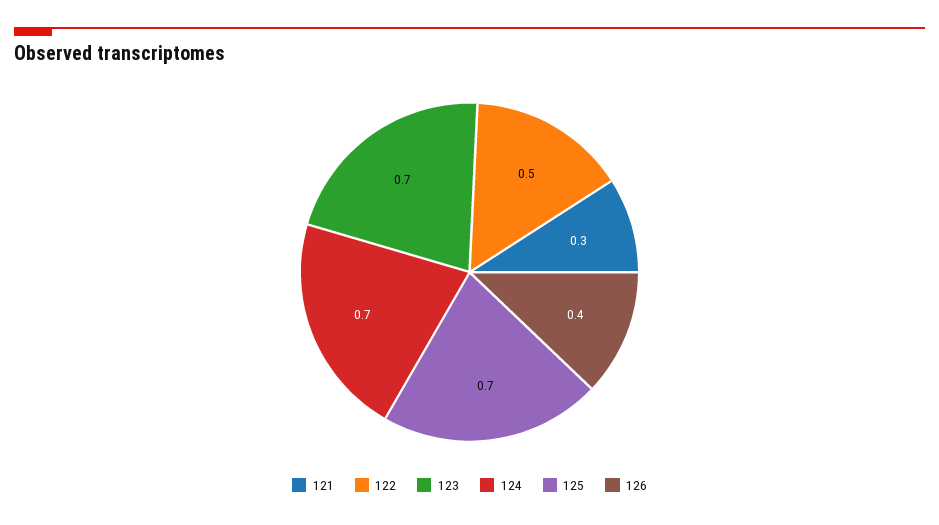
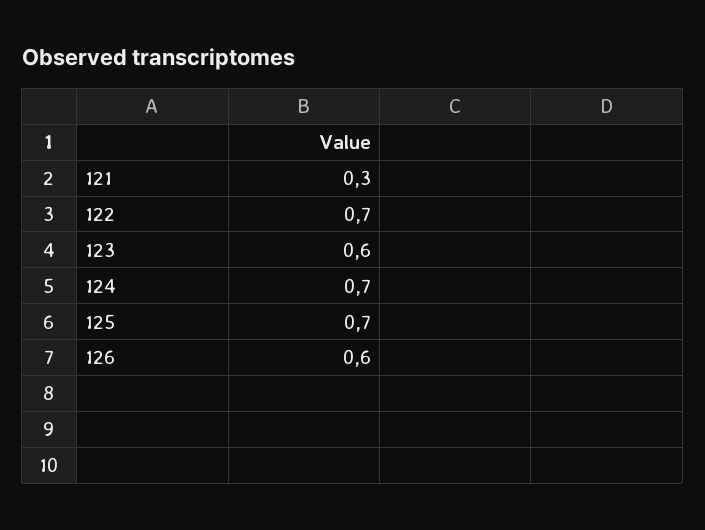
  {
    "121": 0.3,
-   "122": 0.5,
+   "122": 0.7,
-   "123": 0.7,
+   "123": 0.6,
    "124": 0.7,
    "125": 0.7,
-   "126": 0.4
+   "126": 0.6
  }

